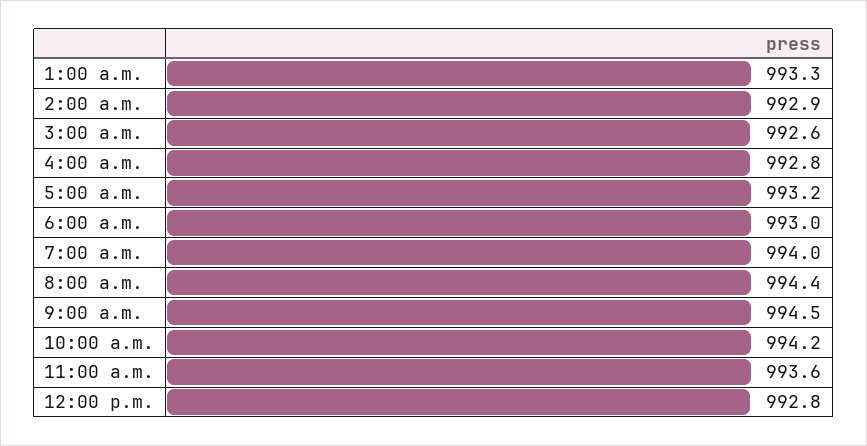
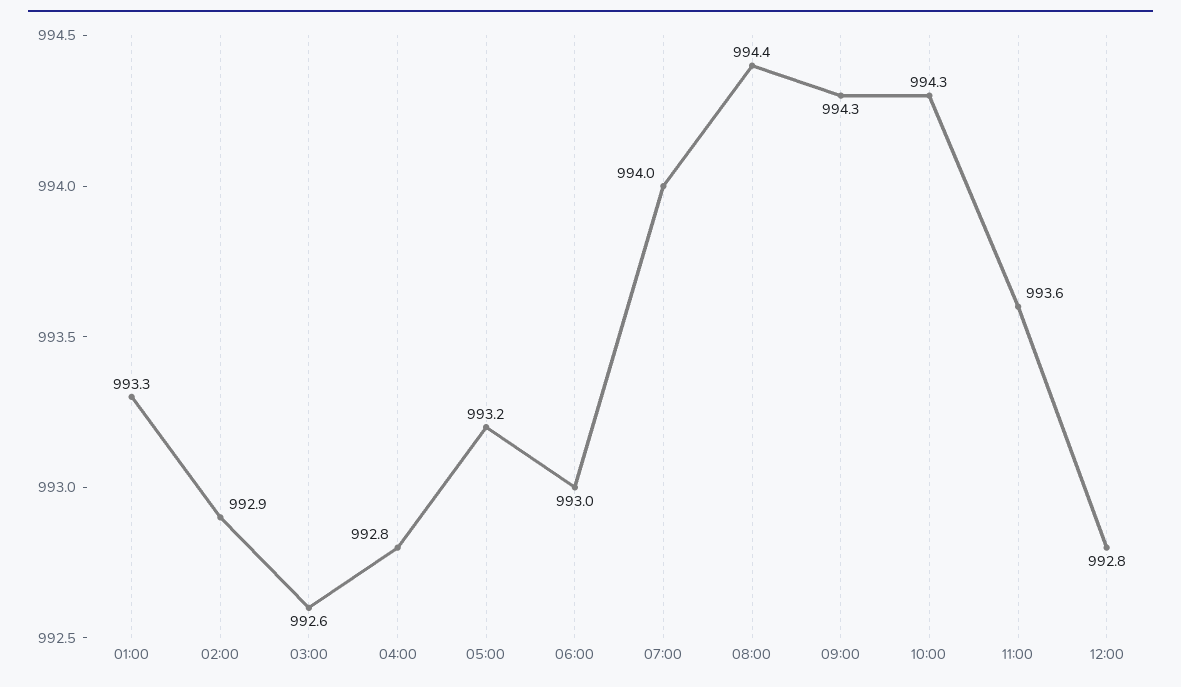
  {
    "1:00 a.m.": 993.3,
    "2:00 a.m.": 992.9,
    "3:00 a.m.": 992.6,
    "4:00 a.m.": 992.8,
    "5:00 a.m.": 993.2,
    "6:00 a.m.": 993,
    "7:00 a.m.": 994,
    "8:00 a.m.": 994.4,
-   "9:00 a.m.": 994.5,
+   "9:00 a.m.": 994.3,
-   "10:00 a.m.": 994.2,
+   "10:00 a.m.": 994.3,
    "11:00 a.m.": 993.6,
    "12:00 p.m.": 992.8
  }

